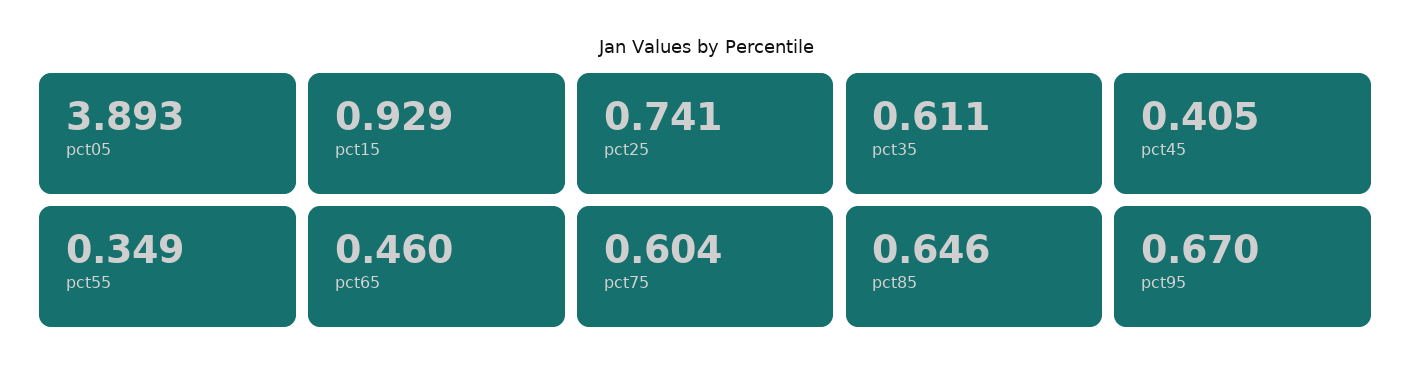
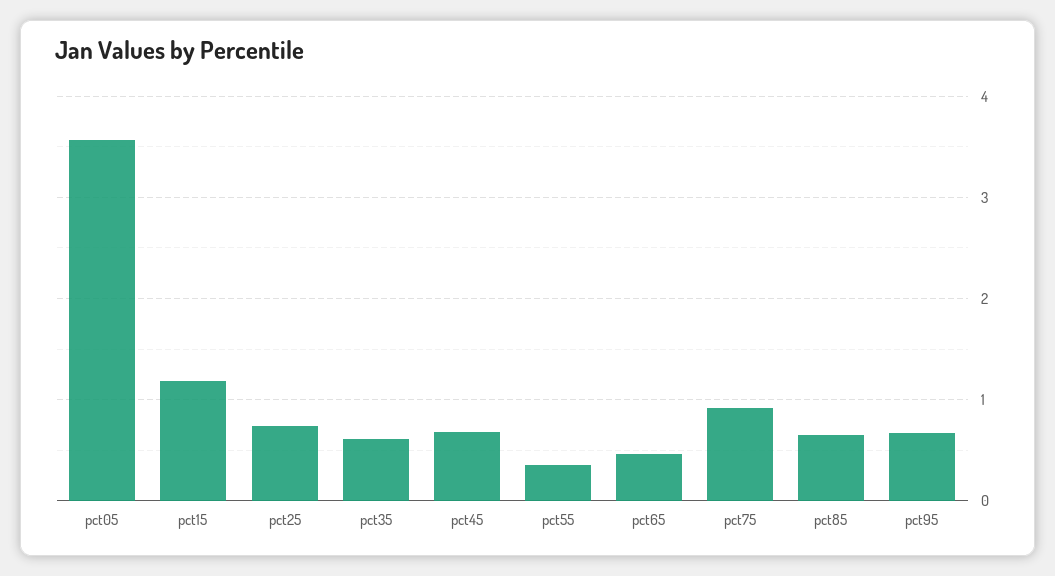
  {
-   "pct05": 3.893,
+   "pct05": 3.6,
-   "pct15": 0.929,
+   "pct15": 1.2,
    "pct25": 0.741,
    "pct35": 0.611,
-   "pct45": 0.405,
+   "pct45": 0.7,
    "pct55": 0.349,
    "pct65": 0.46,
-   "pct75": 0.604,
+   "pct75": 0.9,
    "pct85": 0.646,
    "pct95": 0.67
  }

